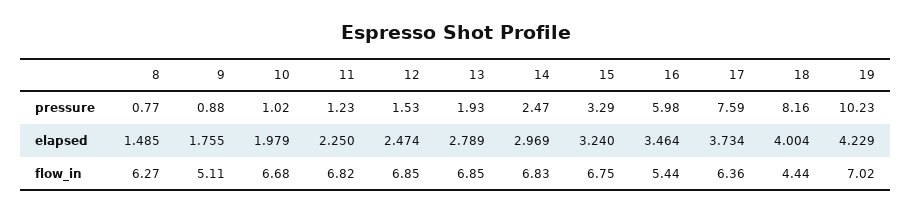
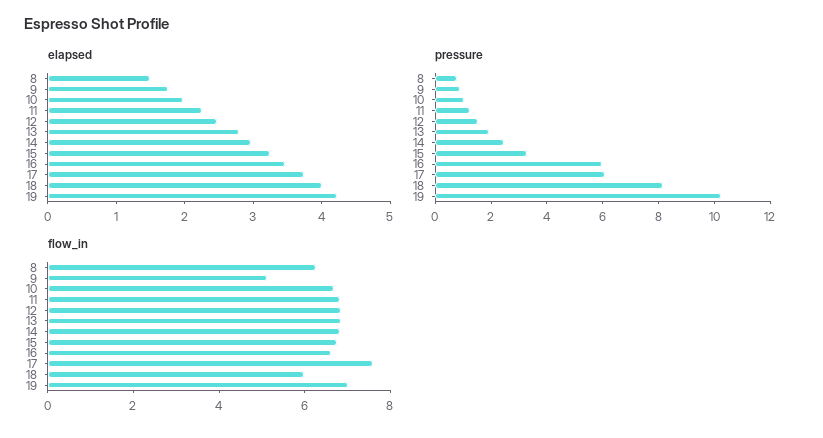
  {
    "pressure": {
      "8": 0.77,
      "9": 0.88,
      "10": 1.02,
      "11": 1.23,
      "12": 1.53,
      "13": 1.93,
      "14": 2.47,
      "15": 3.29,
      "16": 5.98,
-     "17": 7.59,
+     "17": 6,
      "18": 8.16,
      "19": 10.23
    },
    "elapsed": {
      "8": 1.485,
      "9": 1.755,
      "10": 1.979,
      "11": 2.25,
      "12": 2.474,
      "13": 2.789,
      "14": 2.969,
      "15": 3.24,
      "16": 3.464,
      "17": 3.734,
      "18": 4.004,
      "19": 4.229
    },
    "flow_in": {
      "8": 6.27,
      "9": 5.11,
      "10": 6.68,
      "11": 6.82,
      "12": 6.85,
      "13": 6.85,
      "14": 6.83,
      "15": 6.75,
-     "16": 5.44,
+     "16": 6.5,
-     "17": 6.36,
+     "17": 7.5,
-     "18": 4.44,
+     "18": 6,
      "19": 7.02
    }
  }

